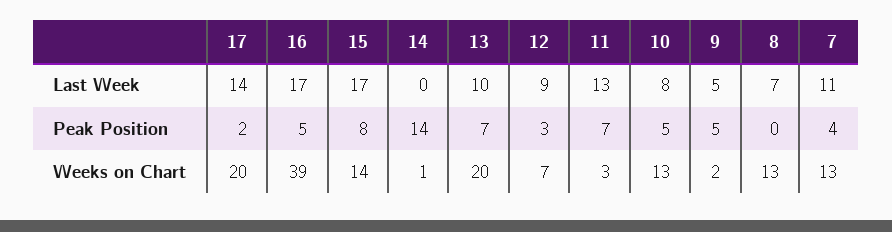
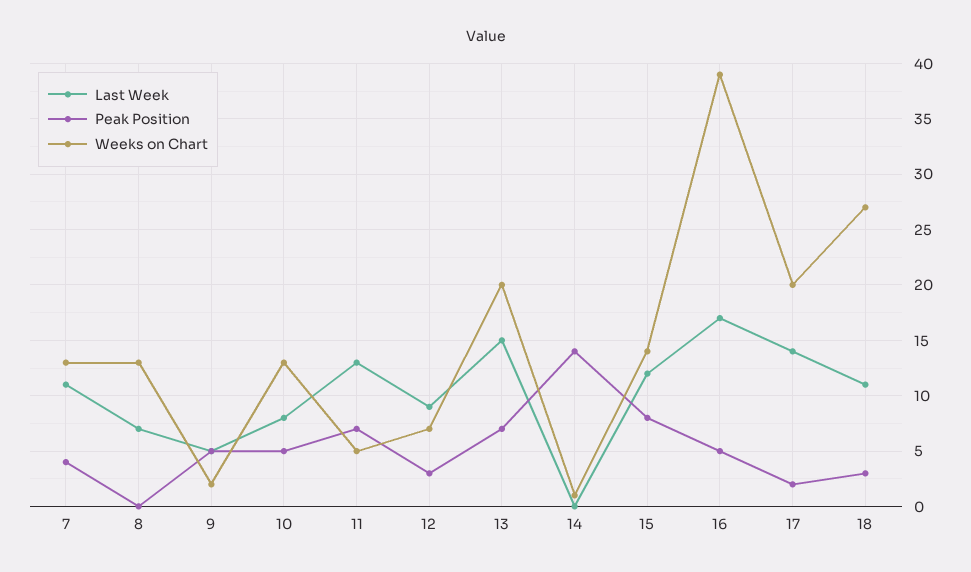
  {
    "Last Week": {
      "17": 14,
      "16": 17,
-     "15": 17,
+     "15": 12,
      "14": 0,
-     "13": 10,
+     "13": 15,
      "12": 9,
      "11": 13,
      "10": 8,
      "9": 5,
      "8": 7,
-     "7": 11
+     "7": 11,
+     "18": 11
    },
    "Peak Position": {
      "17": 2,
      "16": 5,
      "15": 8,
      "14": 14,
      "13": 7,
      "12": 3,
      "11": 7,
      "10": 5,
      "9": 5,
      "8": 0,
-     "7": 4
+     "7": 4,
+     "18": 3
    },
    "Weeks on Chart": {
      "17": 20,
      "16": 39,
      "15": 14,
      "14": 1,
      "13": 20,
      "12": 7,
-     "11": 3,
+     "11": 5,
      "10": 13,
      "9": 2,
      "8": 13,
-     "7": 13
+     "7": 13,
+     "18": 27
    }
  }

